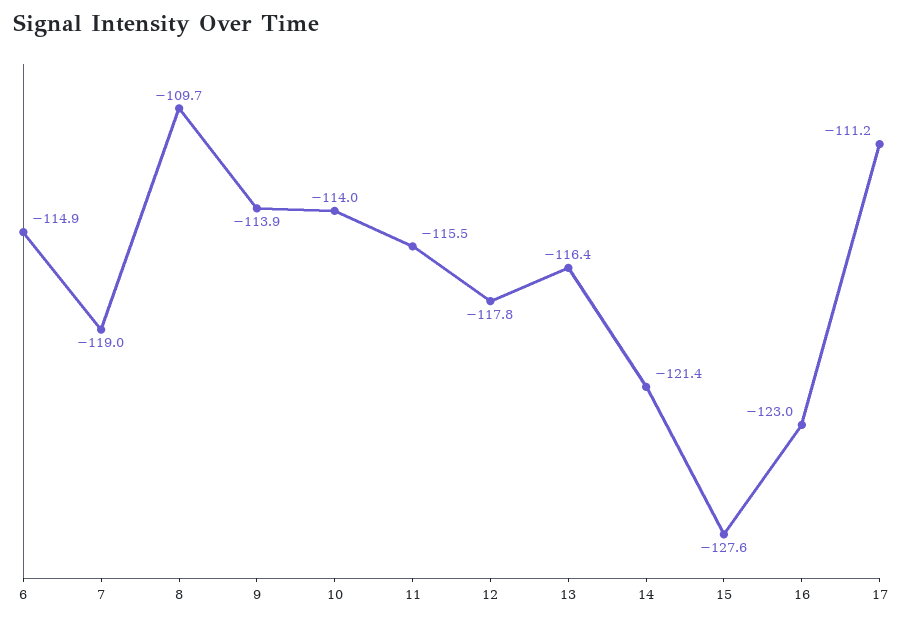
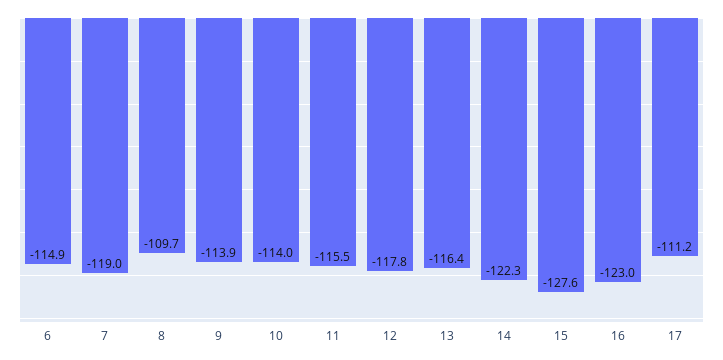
  {
    "6": -114.9,
    "7": -119,
    "8": -109.7,
    "9": -113.9,
    "10": -114,
    "11": -115.5,
    "12": -117.8,
    "13": -116.4,
-   "14": -121.4,
+   "14": -122.3,
    "15": -127.6,
    "16": -123,
    "17": -111.2
  }

